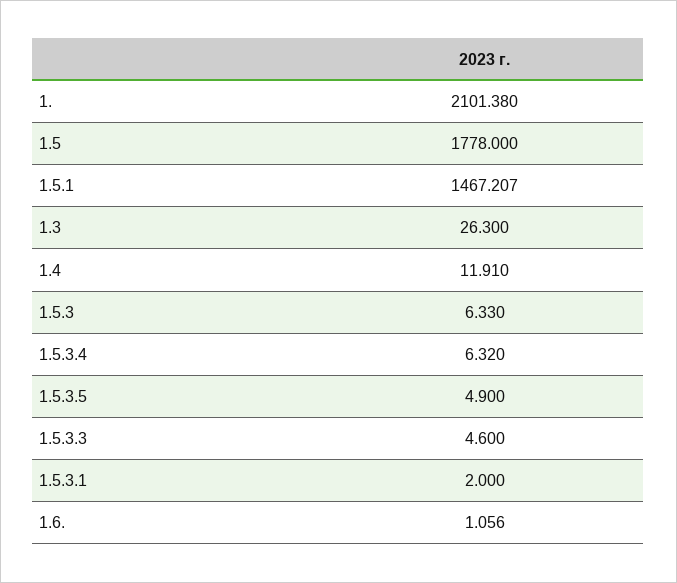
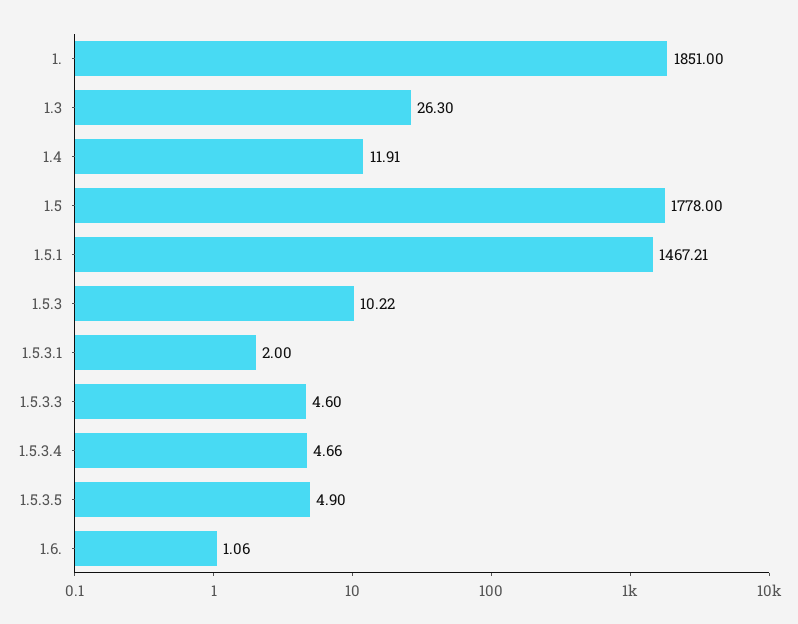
  {
-   "1.": 2101.38,
+   "1.": 1851,
    "1.5": 1778,
    "1.5.1": 1467.207,
    "1.3": 26.3,
    "1.4": 11.91,
-   "1.5.3": 6.33,
+   "1.5.3": 10.22,
-   "1.5.3.4": 6.32,
+   "1.5.3.4": 4.66,
    "1.5.3.5": 4.9,
    "1.5.3.3": 4.6,
    "1.5.3.1": 2,
    "1.6.": 1.056
  }

